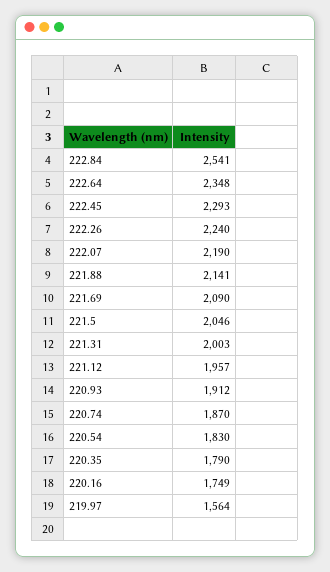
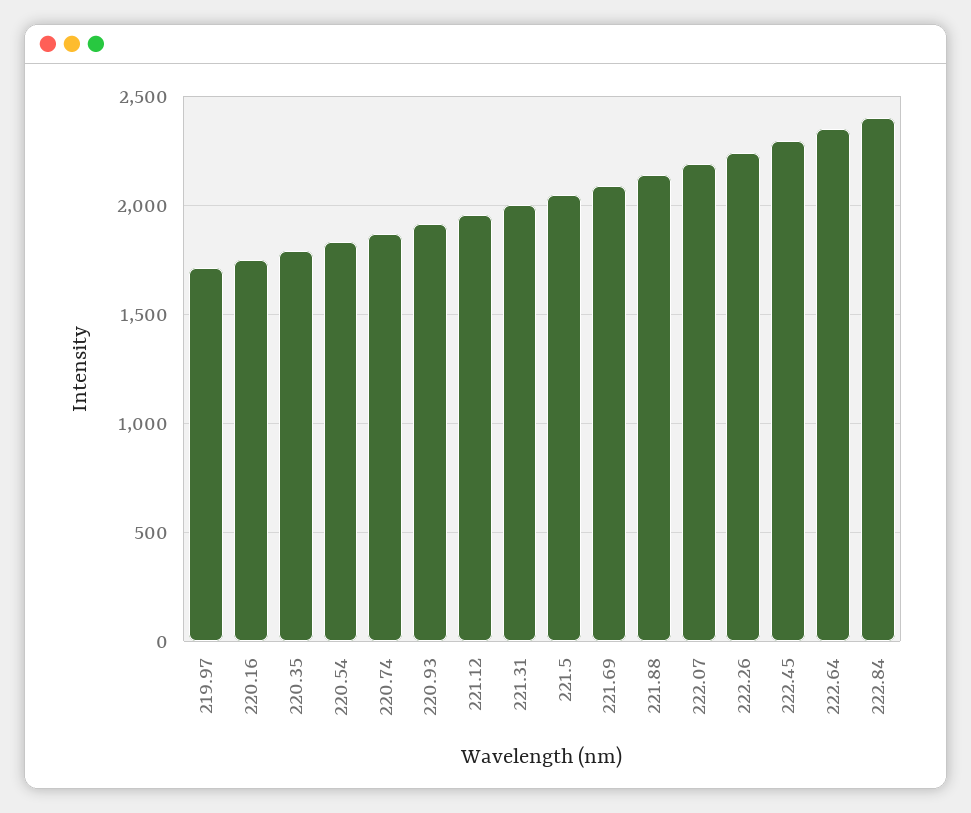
  {
-   "222.84": 2541,
+   "222.84": 2400,
    "222.64": 2348,
    "222.45": 2293,
    "222.26": 2240,
    "222.07": 2190,
    "221.88": 2141,
    "221.69": 2090,
    "221.5": 2046,
    "221.31": 2003,
    "221.12": 1957,
    "220.93": 1912,
    "220.74": 1870,
    "220.54": 1830,
    "220.35": 1790,
    "220.16": 1749,
-   "219.97": 1564
+   "219.97": 1700
  }

